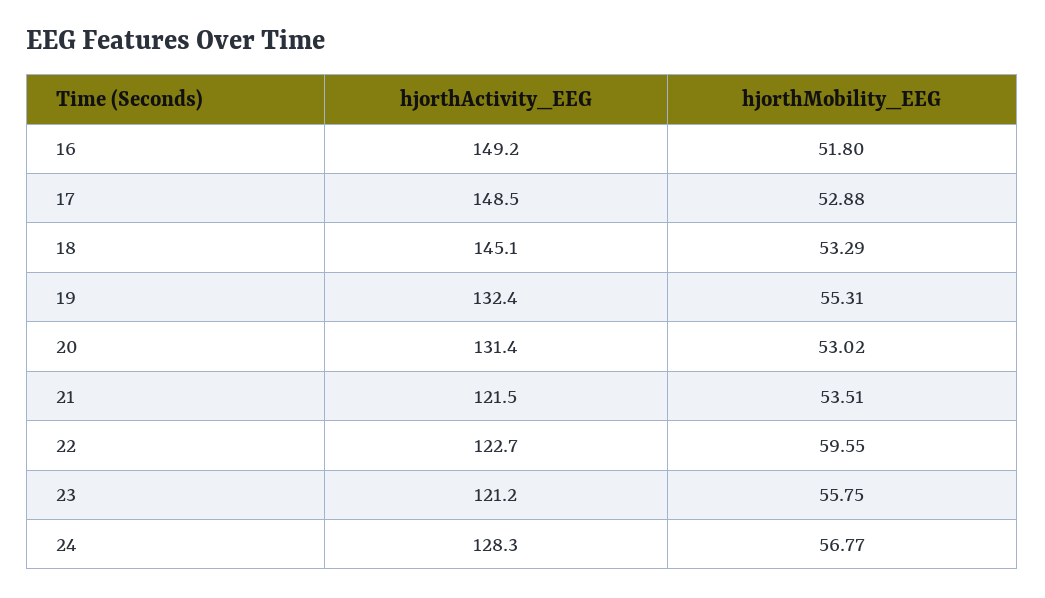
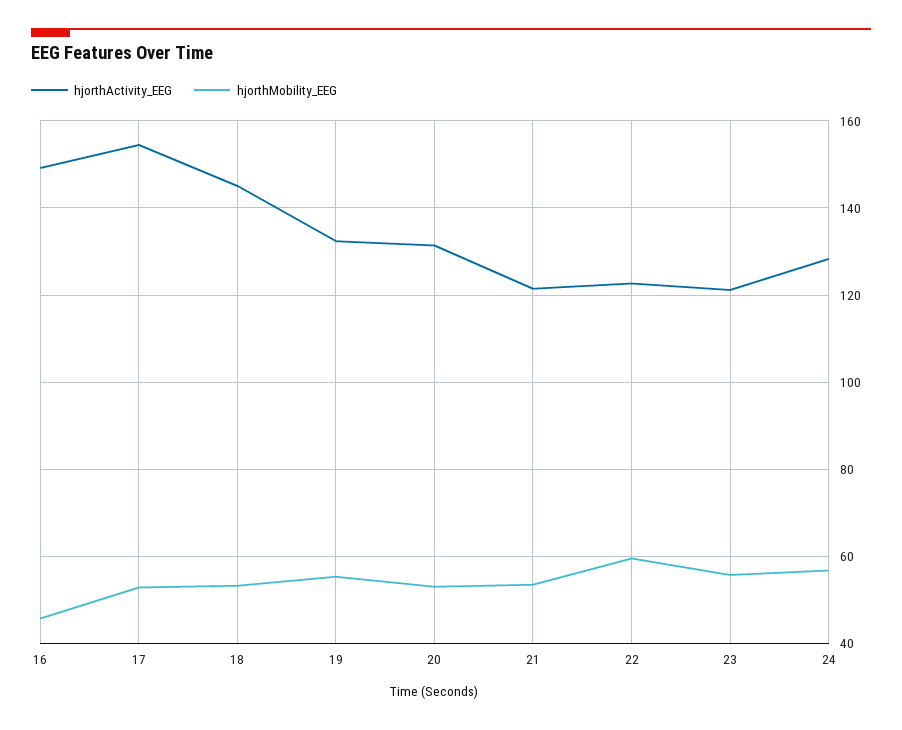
  {
    "hjorthActivity_EEG": {
      "16": 149.2,
-     "17": 148.5,
+     "17": 154,
      "18": 145.1,
      "19": 132.4,
      "20": 131.4,
      "21": 121.5,
      "22": 122.7,
      "23": 121.2,
      "24": 128.3
    },
    "hjorthMobility_EEG": {
-     "16": 51.8,
+     "16": 46,
      "17": 52.88,
      "18": 53.29,
      "19": 55.31,
      "20": 53.02,
      "21": 53.51,
      "22": 59.55,
      "23": 55.75,
      "24": 56.77
    }
  }

